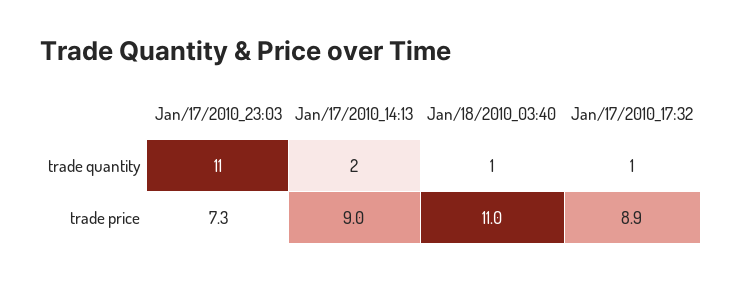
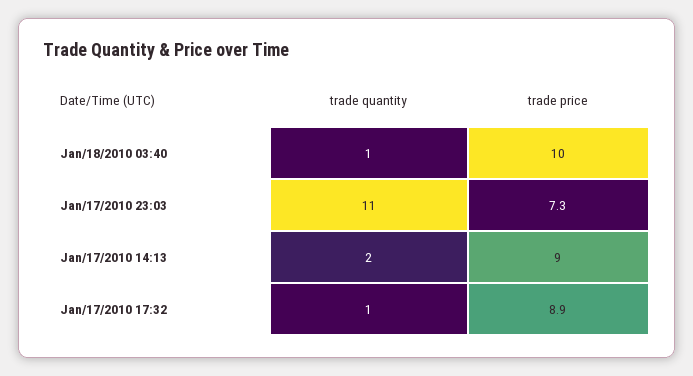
  {
    "Jan/17/2010_23:03": {
      "trade quantity": 11,
      "trade price": 7.3
    },
    "Jan/17/2010_14:13": {
      "trade quantity": 2,
      "trade price": 9
    },
    "Jan/18/2010_03:40": {
      "trade quantity": 1,
-     "trade price": 11
+     "trade price": 10
    },
    "Jan/17/2010_17:32": {
      "trade quantity": 1,
      "trade price": 8.9
    }
  }

